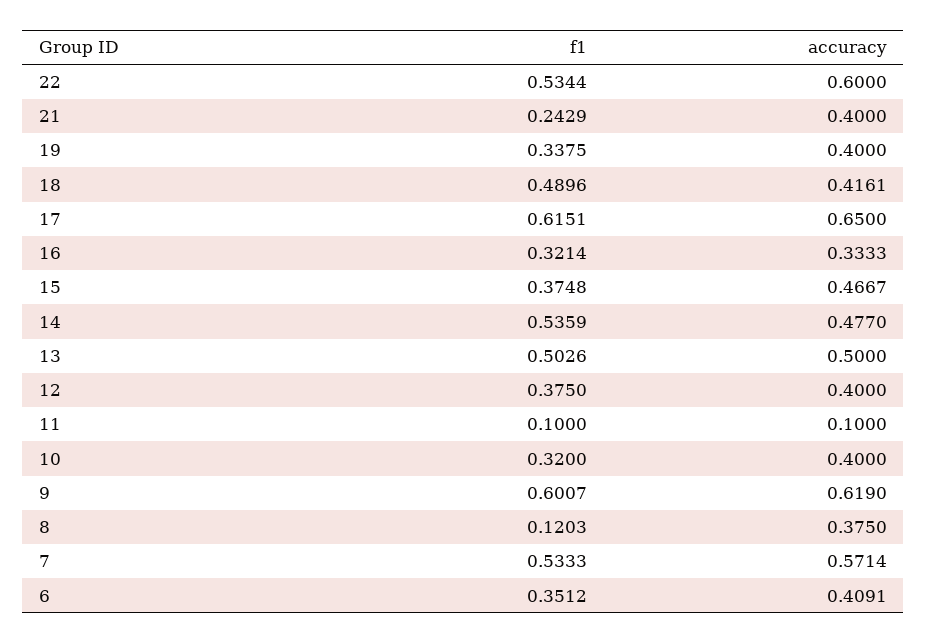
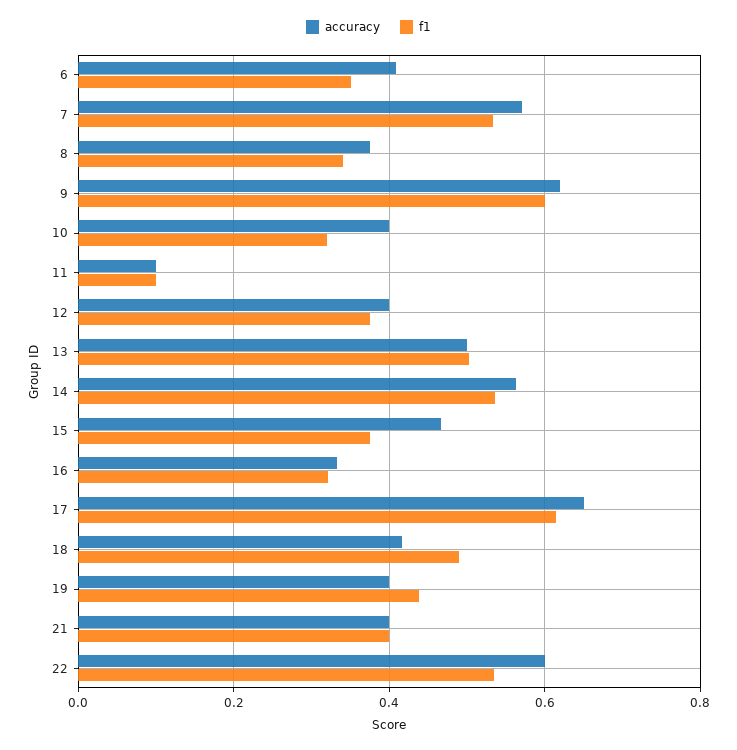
  {
    "f1": {
      "22": 0.5344,
-     "21": 0.2429,
+     "21": 0.4,
-     "19": 0.3375,
+     "19": 0.44,
      "18": 0.4896,
      "17": 0.6151,
      "16": 0.3214,
      "15": 0.3748,
      "14": 0.5359,
      "13": 0.5026,
      "12": 0.375,
      "11": 0.1,
      "10": 0.32,
      "9": 0.6007,
-     "8": 0.1203,
+     "8": 0.34,
      "7": 0.5333,
      "6": 0.3512
    },
    "accuracy": {
      "22": 0.6,
      "21": 0.4,
      "19": 0.4,
      "18": 0.4161,
      "17": 0.65,
      "16": 0.3333,
      "15": 0.4667,
-     "14": 0.477,
+     "14": 0.56,
      "13": 0.5,
      "12": 0.4,
      "11": 0.1,
      "10": 0.4,
      "9": 0.619,
      "8": 0.375,
      "7": 0.5714,
      "6": 0.4091
    }
  }

